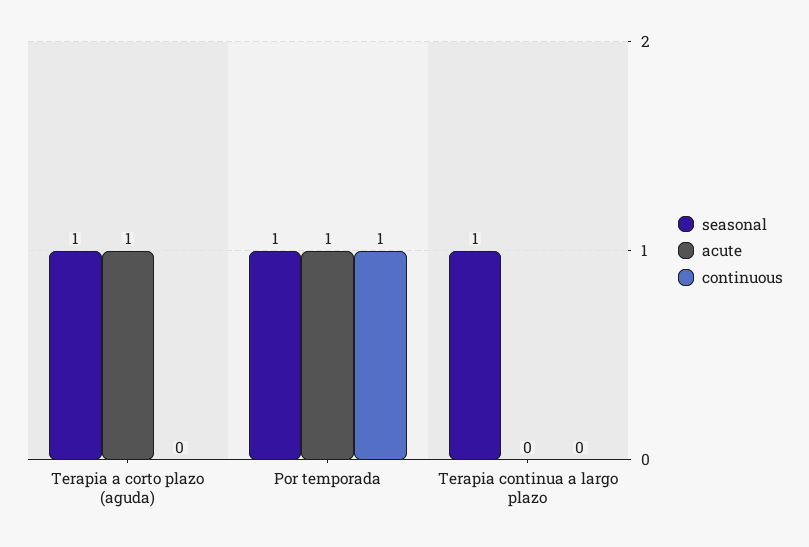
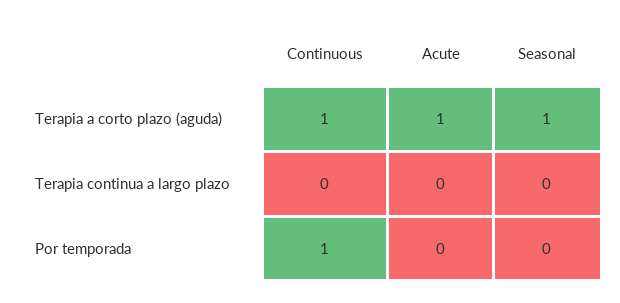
  {
    "seasonal": {
      "Terapia a corto plazo (aguda)": 1,
-     "Por temporada": 1,
+     "Por temporada": 0,
-     "Terapia continua a largo plazo": 1
+     "Terapia continua a largo plazo": 0
    },
    "acute": {
      "Terapia a corto plazo (aguda)": 1,
-     "Por temporada": 1,
+     "Por temporada": 0,
      "Terapia continua a largo plazo": 0
    },
    "continuous": {
-     "Terapia a corto plazo (aguda)": 0,
+     "Terapia a corto plazo (aguda)": 1,
      "Por temporada": 1,
      "Terapia continua a largo plazo": 0
    }
  }

